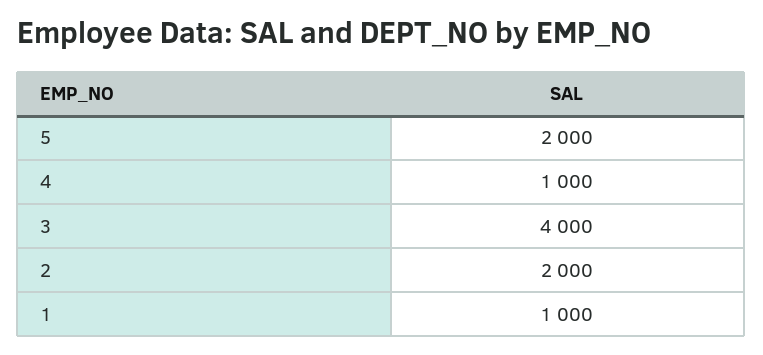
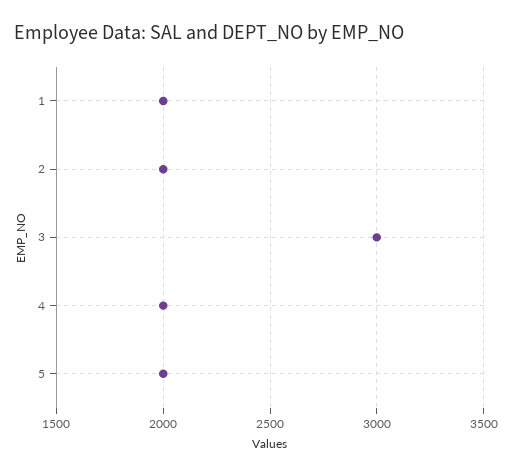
  {
    "5": 2000,
-   "4": 1000,
+   "4": 2000,
-   "3": 4000,
+   "3": 3000,
    "2": 2000,
-   "1": 1000
+   "1": 2000
  }

